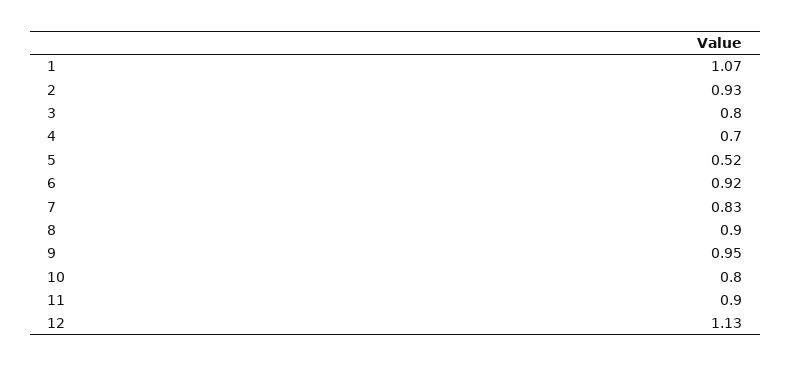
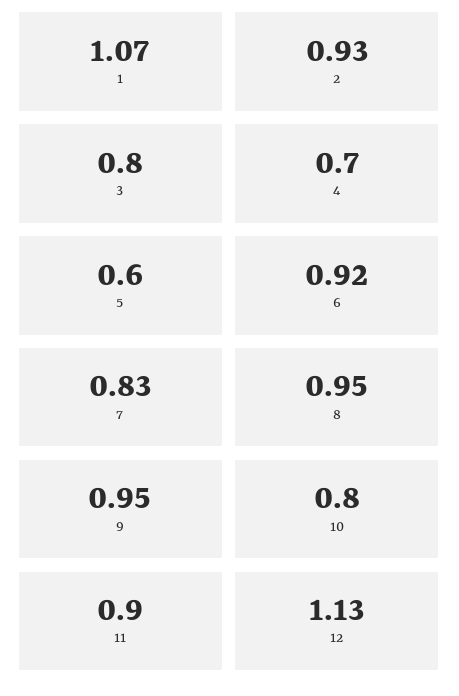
  {
    "1": 1.07,
    "2": 0.93,
    "3": 0.8,
    "4": 0.7,
-   "5": 0.52,
+   "5": 0.6,
    "6": 0.92,
    "7": 0.83,
-   "8": 0.9,
+   "8": 0.95,
    "9": 0.95,
    "10": 0.8,
    "11": 0.9,
    "12": 1.13
  }

